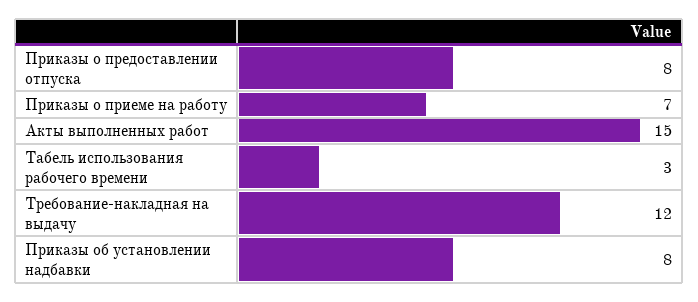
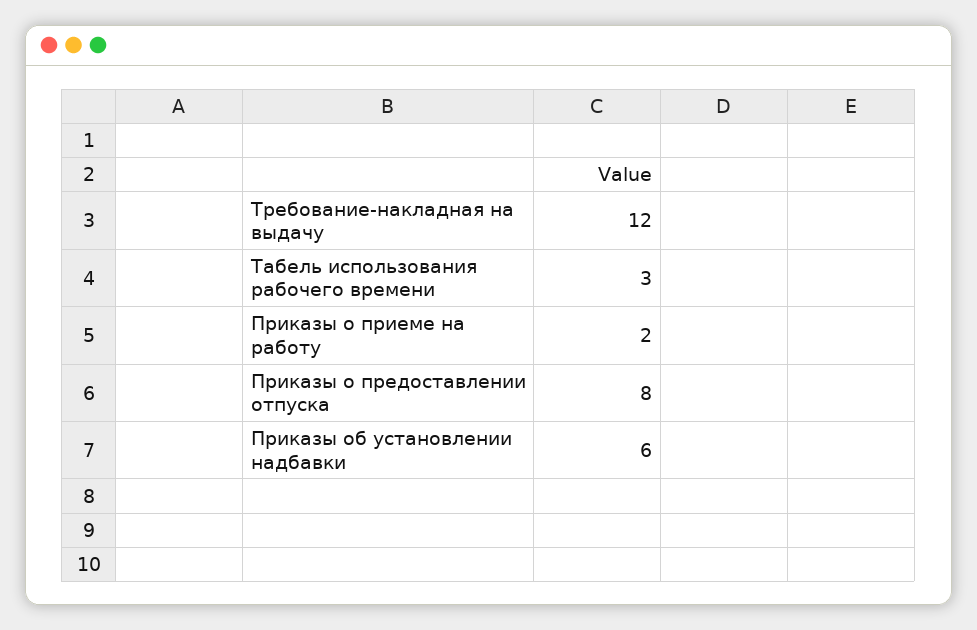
  {
    "Приказы о предоставлении отпуска": 8,
-   "Приказы о приеме на работу": 7,
+   "Приказы о приеме на работу": 2,
-   "Акты выполненных работ": 15,
    "Табель использования рабочего времени": 3,
    "Требование-накладная на выдачу": 12,
-   "Приказы об установлении надбавки": 8
+   "Приказы об установлении надбавки": 6
  }

